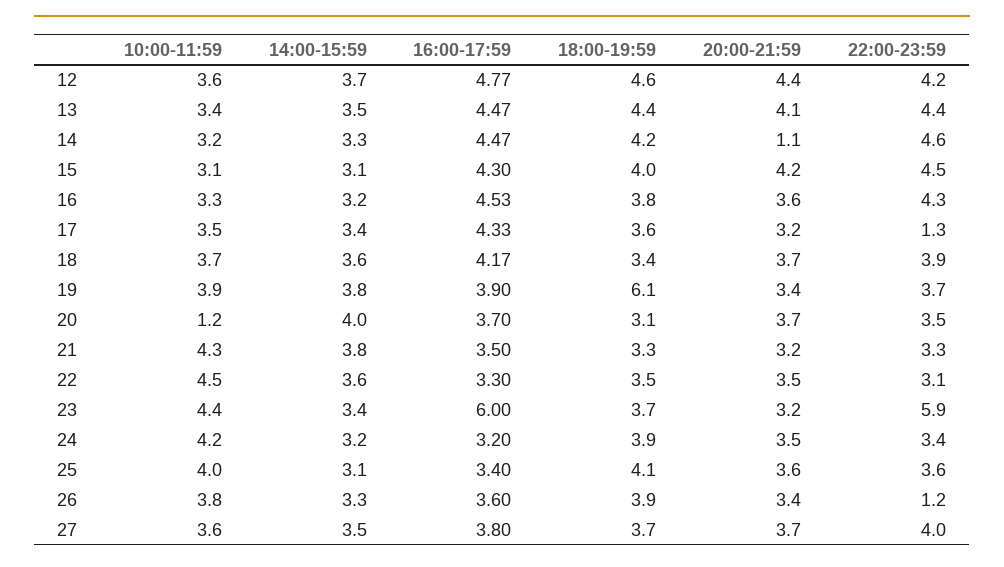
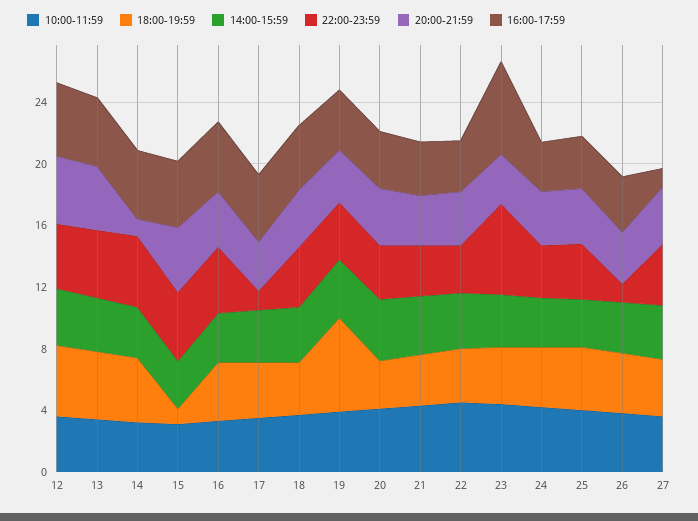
  {
    "10:00-11:59": {
      "12": 3.6,
      "13": 3.4,
      "14": 3.2,
      "15": 3.1,
      "16": 3.3,
      "17": 3.5,
      "18": 3.7,
      "19": 3.9,
-     "20": 1.2,
+     "20": 4,
      "21": 4.3,
      "22": 4.5,
      "23": 4.4,
      "24": 4.2,
      "25": 4,
      "26": 3.8,
      "27": 3.6
    },
    "14:00-15:59": {
      "12": 3.7,
      "13": 3.5,
      "14": 3.3,
      "15": 3.1,
      "16": 3.2,
      "17": 3.4,
      "18": 3.6,
      "19": 3.8,
      "20": 4,
      "21": 3.8,
      "22": 3.6,
      "23": 3.4,
      "24": 3.2,
      "25": 3.1,
      "26": 3.3,
      "27": 3.5
    },
    "16:00-17:59": {
      "12": 4.77,
      "13": 4.47,
      "14": 4.47,
      "15": 4.3,
      "16": 4.53,
      "17": 4.33,
      "18": 4.17,
      "19": 3.9,
      "20": 3.7,
      "21": 3.5,
      "22": 3.3,
      "23": 6,
      "24": 3.2,
      "25": 3.4,
      "26": 3.6,
-     "27": 3.8
+     "27": 1
    },
    "18:00-19:59": {
      "12": 4.6,
      "13": 4.4,
      "14": 4.2,
-     "15": 4,
+     "15": 1,
      "16": 3.8,
      "17": 3.6,
      "18": 3.4,
      "19": 6.1,
      "20": 3.1,
      "21": 3.3,
      "22": 3.5,
      "23": 3.7,
      "24": 3.9,
      "25": 4.1,
      "26": 3.9,
      "27": 3.7
    },
    "20:00-21:59": {
      "12": 4.4,
      "13": 4.1,
      "14": 1.1,
      "15": 4.2,
      "16": 3.6,
      "17": 3.2,
      "18": 3.7,
      "19": 3.4,
      "20": 3.7,
      "21": 3.2,
      "22": 3.5,
      "23": 3.2,
      "24": 3.5,
      "25": 3.6,
      "26": 3.4,
      "27": 3.7
    },
    "22:00-23:59": {
      "12": 4.2,
      "13": 4.4,
      "14": 4.6,
      "15": 4.5,
      "16": 4.3,
      "17": 1.3,
      "18": 3.9,
      "19": 3.7,
      "20": 3.5,
      "21": 3.3,
      "22": 3.1,
      "23": 5.9,
      "24": 3.4,
      "25": 3.6,
      "26": 1.2,
      "27": 4
    }
  }

